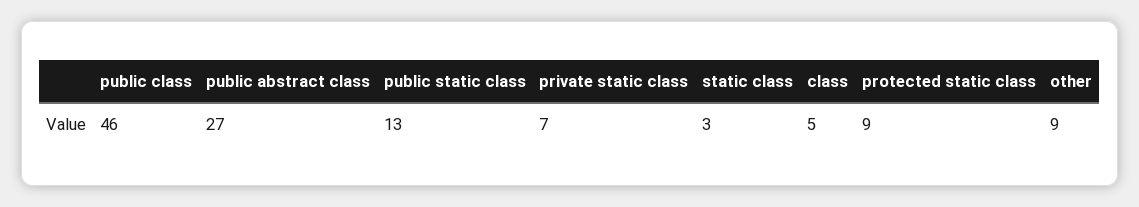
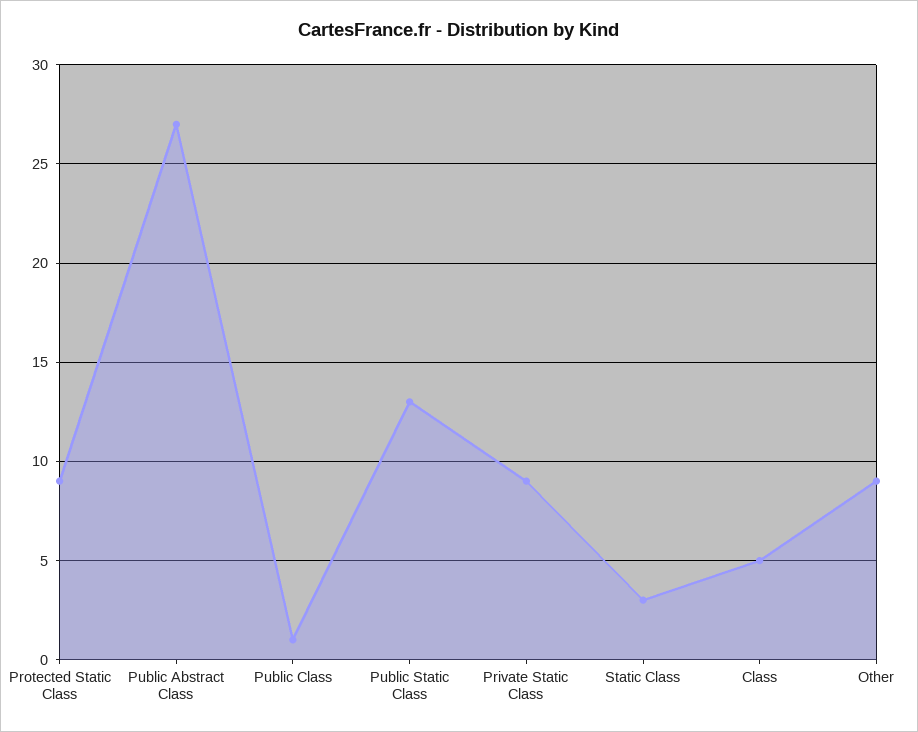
  {
-   "public class": 46,
+   "public class": 1,
    "public abstract class": 27,
    "public static class": 13,
-   "private static class": 7,
+   "private static class": 9,
    "static class": 3,
    "class": 5,
    "protected static class": 9,
    "other": 9
  }

